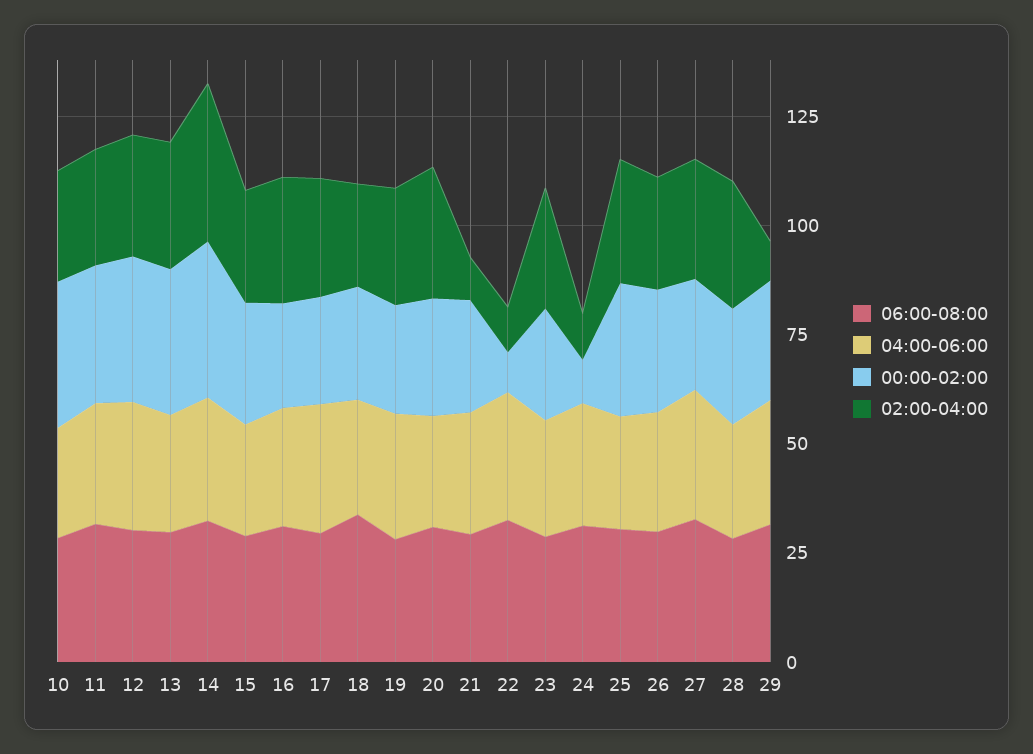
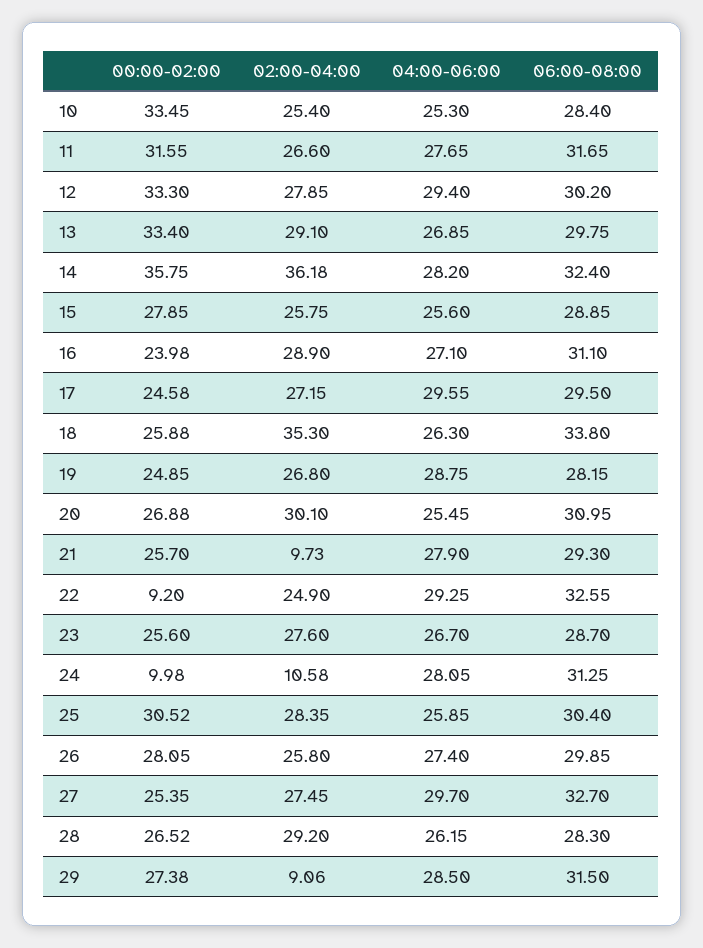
  {
    "06:00-08:00": {
      "10": 28.4,
      "11": 31.65,
      "12": 30.2,
      "13": 29.75,
      "14": 32.4,
      "15": 28.85,
      "16": 31.1,
      "17": 29.5,
      "18": 33.8,
      "19": 28.15,
      "20": 30.95,
      "21": 29.3,
      "22": 32.55,
      "23": 28.7,
      "24": 31.25,
      "25": 30.4,
      "26": 29.85,
      "27": 32.7,
      "28": 28.3,
      "29": 31.5
    },
    "04:00-06:00": {
      "10": 25.3,
      "11": 27.65,
      "12": 29.4,
      "13": 26.85,
      "14": 28.2,
      "15": 25.6,
      "16": 27.1,
      "17": 29.55,
      "18": 26.3,
      "19": 28.75,
      "20": 25.45,
      "21": 27.9,
      "22": 29.25,
      "23": 26.7,
      "24": 28.05,
      "25": 25.85,
      "26": 27.4,
      "27": 29.7,
      "28": 26.15,
      "29": 28.5
    },
    "00:00-02:00": {
      "10": 33.45,
      "11": 31.55,
      "12": 33.3,
      "13": 33.4,
      "14": 35.75,
      "15": 27.85,
      "16": 23.98,
      "17": 24.58,
      "18": 25.88,
      "19": 24.85,
      "20": 26.88,
      "21": 25.7,
      "22": 9.2,
      "23": 25.6,
      "24": 9.98,
      "25": 30.52,
      "26": 28.05,
      "27": 25.35,
      "28": 26.52,
      "29": 27.38
    },
    "02:00-04:00": {
      "10": 25.4,
      "11": 26.6,
      "12": 27.85,
      "13": 29.1,
      "14": 36.18,
      "15": 25.75,
      "16": 28.9,
      "17": 27.15,
-     "18": 25,
+     "18": 35.3,
      "19": 26.8,
      "20": 30.1,
      "21": 9.73,
-     "22": 10,
+     "22": 24.9,
      "23": 27.6,
      "24": 10.58,
      "25": 28.35,
      "26": 25.8,
      "27": 27.45,
      "28": 29.2,
      "29": 9.06
    }
  }

